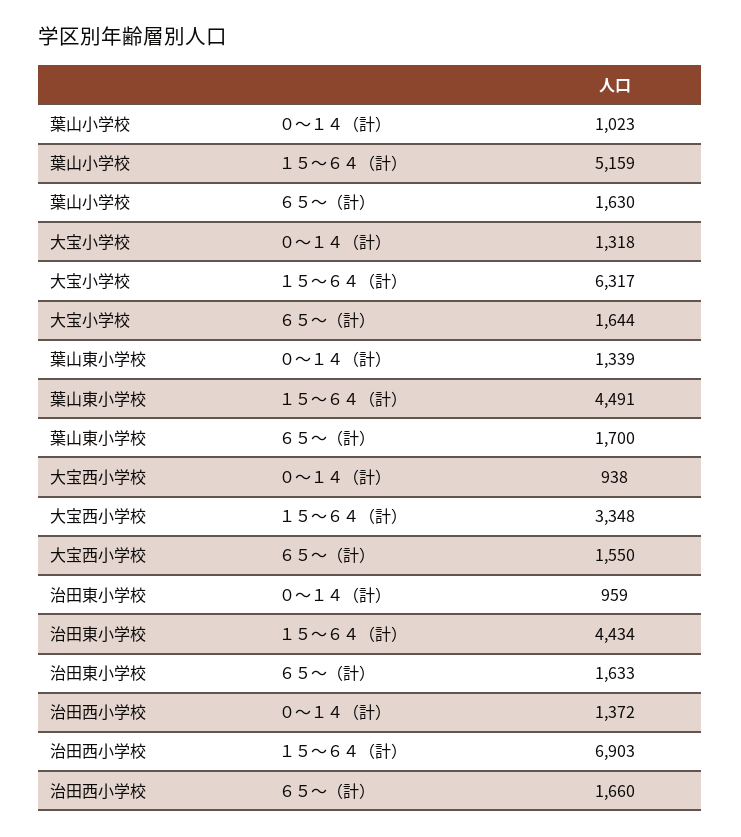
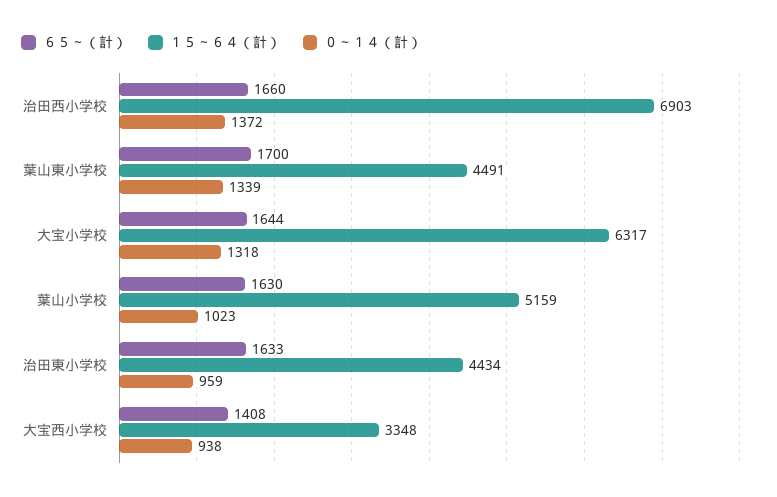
  {
    "０～１４（計）": {
      "葉山小学校": 1023,
      "大宝小学校": 1318,
      "葉山東小学校": 1339,
      "大宝西小学校": 938,
      "治田東小学校": 959,
      "治田西小学校": 1372
    },
    "１５～６４（計）": {
      "葉山小学校": 5159,
      "大宝小学校": 6317,
      "葉山東小学校": 4491,
      "大宝西小学校": 3348,
      "治田東小学校": 4434,
      "治田西小学校": 6903
    },
    "６５～（計）": {
      "葉山小学校": 1630,
      "大宝小学校": 1644,
      "葉山東小学校": 1700,
-     "大宝西小学校": 1550,
+     "大宝西小学校": 1408,
      "治田東小学校": 1633,
      "治田西小学校": 1660
    }
  }

